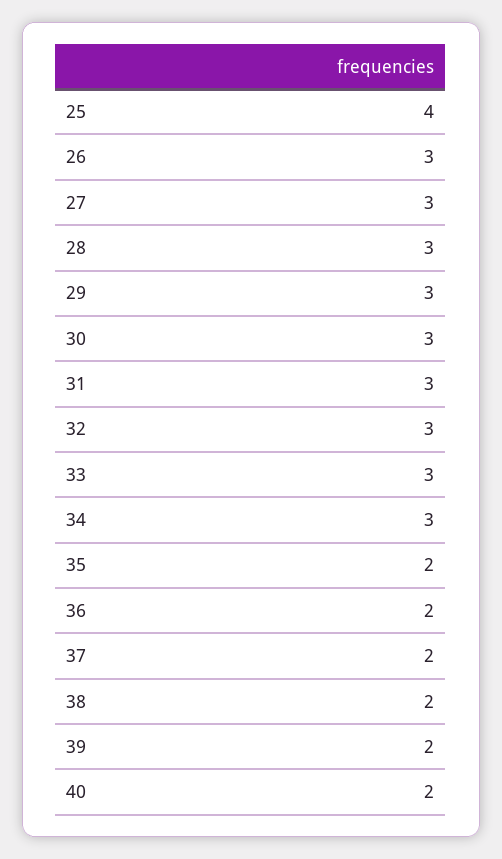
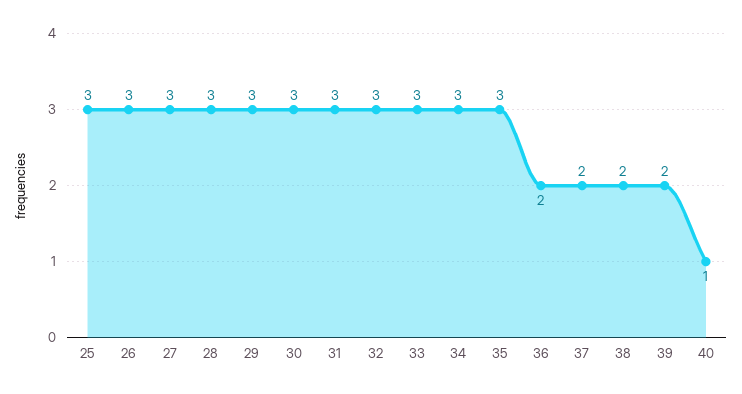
  {
-   "25": 4,
+   "25": 3,
    "26": 3,
    "27": 3,
    "28": 3,
    "29": 3,
    "30": 3,
    "31": 3,
    "32": 3,
    "33": 3,
    "34": 3,
-   "35": 2,
+   "35": 3,
    "36": 2,
    "37": 2,
    "38": 2,
    "39": 2,
-   "40": 2
+   "40": 1
  }

